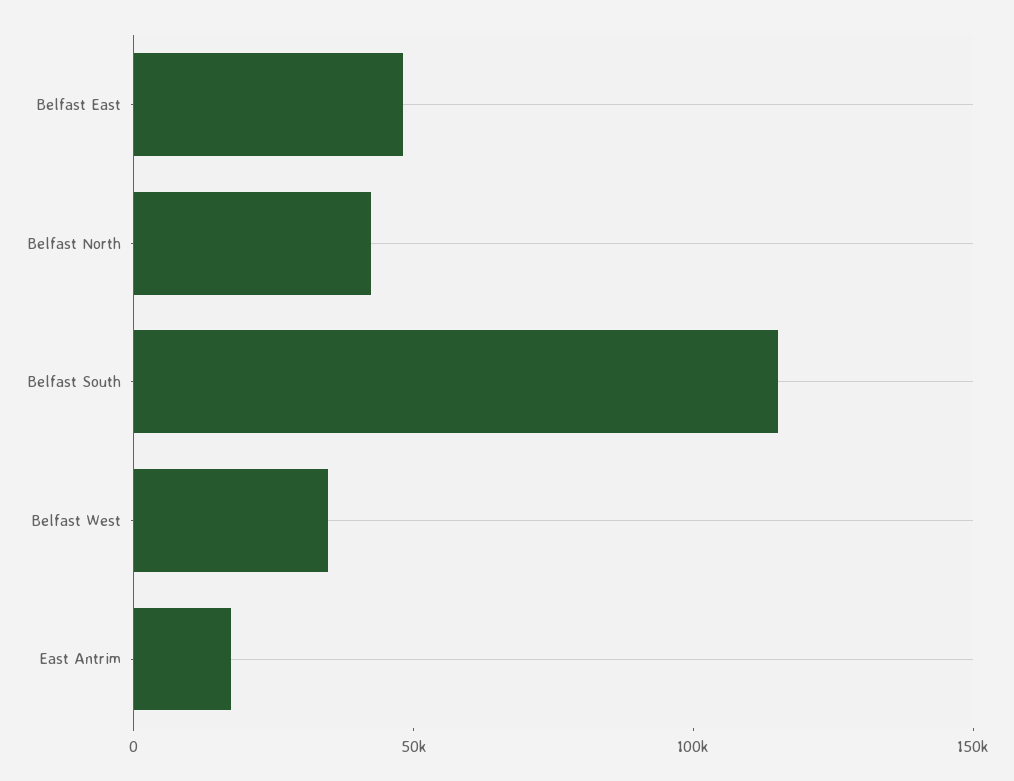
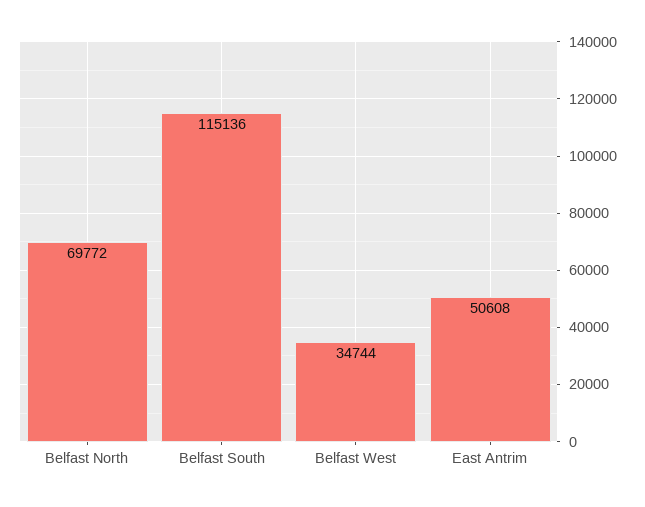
  {
-   "Belfast East": 50000,
-   "Belfast North": 40000,
+   "Belfast North": 69772,
    "Belfast South": 115136,
    "Belfast West": 34744,
-   "East Antrim": 20000
+   "East Antrim": 50608
  }

